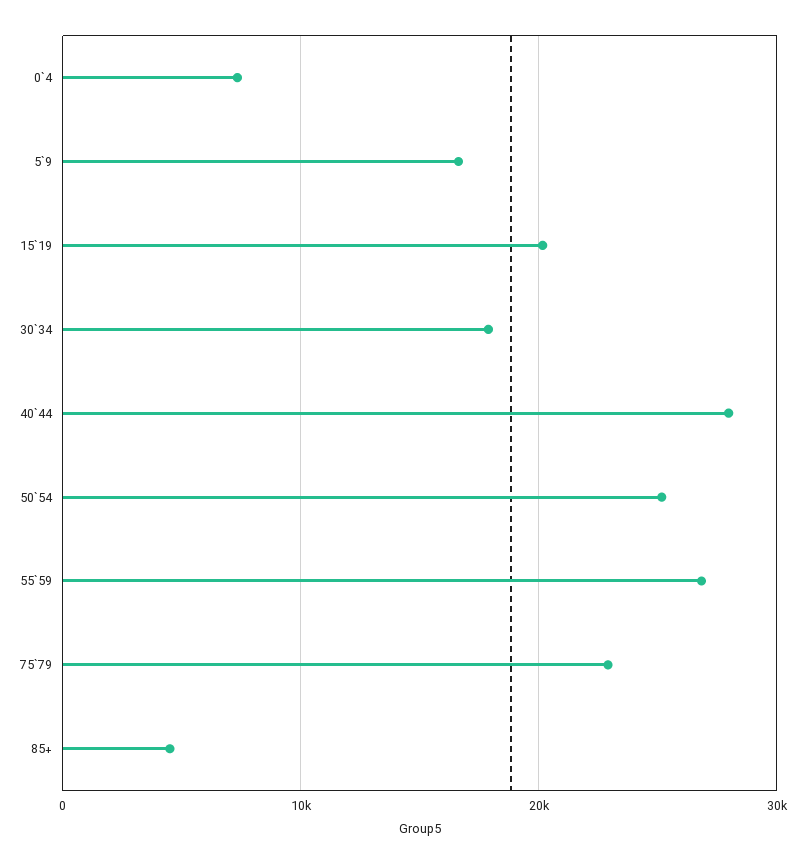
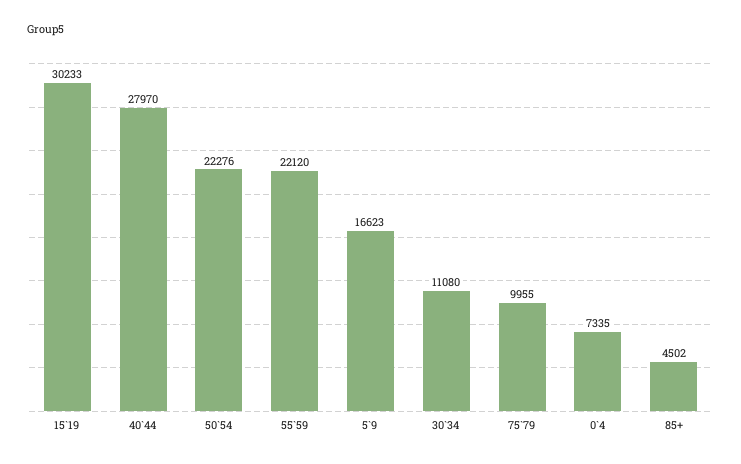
  {
    "0`4": 7335,
    "5`9": 16623,
-   "15`19": 20000,
+   "15`19": 30233,
-   "30`34": 18000,
+   "30`34": 11080,
    "40`44": 27970,
-   "50`54": 25000,
+   "50`54": 22276,
-   "55`59": 27000,
+   "55`59": 22120,
-   "75`79": 23000,
+   "75`79": 9955,
    "85+": 4502
  }

